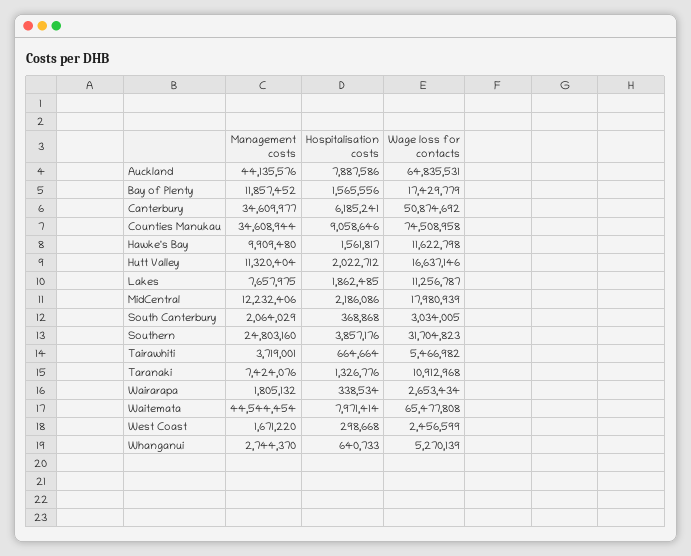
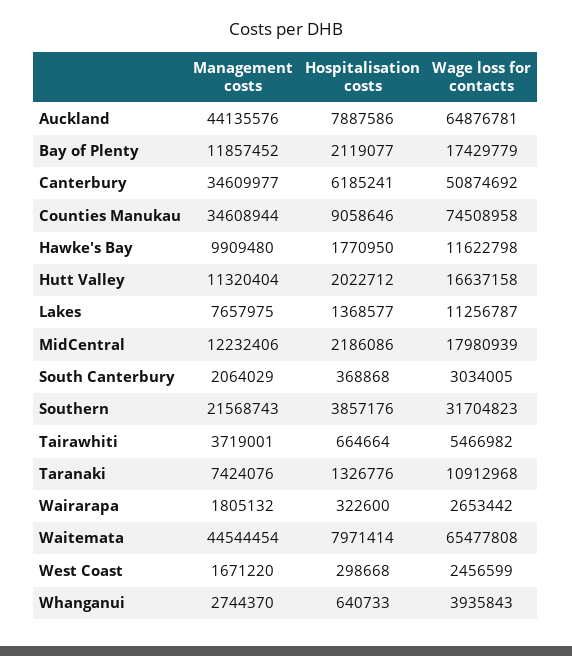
  {
    "Management costs": {
      "Auckland": 44135576,
      "Bay of Plenty": 11857452,
      "Canterbury": 34609977,
      "Counties Manukau": 34608944,
      "Hawke's Bay": 9909480,
      "Hutt Valley": 11320404,
      "Lakes": 7657975,
      "MidCentral": 12232406,
      "South Canterbury": 2064029,
-     "Southern": 24803160,
+     "Southern": 21568743,
      "Tairawhiti": 3719001,
      "Taranaki": 7424076,
      "Wairarapa": 1805132,
      "Waitemata": 44544454,
      "West Coast": 1671220,
      "Whanganui": 2744370
    },
    "Hospitalisation costs": {
      "Auckland": 7887586,
-     "Bay of Plenty": 1565556,
+     "Bay of Plenty": 2119077,
      "Canterbury": 6185241,
      "Counties Manukau": 9058646,
-     "Hawke's Bay": 1561817,
+     "Hawke's Bay": 1770950,
      "Hutt Valley": 2022712,
-     "Lakes": 1862485,
+     "Lakes": 1368577,
      "MidCentral": 2186086,
      "South Canterbury": 368868,
      "Southern": 3857176,
      "Tairawhiti": 664664,
      "Taranaki": 1326776,
-     "Wairarapa": 338534,
+     "Wairarapa": 322600,
      "Waitemata": 7971414,
      "West Coast": 298668,
      "Whanganui": 640733
    },
    "Wage loss for contacts": {
-     "Auckland": 64835531,
+     "Auckland": 64876781,
      "Bay of Plenty": 17429779,
      "Canterbury": 50874692,
      "Counties Manukau": 74508958,
      "Hawke's Bay": 11622798,
-     "Hutt Valley": 16637146,
+     "Hutt Valley": 16637158,
      "Lakes": 11256787,
      "MidCentral": 17980939,
      "South Canterbury": 3034005,
      "Southern": 31704823,
      "Tairawhiti": 5466982,
      "Taranaki": 10912968,
-     "Wairarapa": 2653434,
+     "Wairarapa": 2653442,
      "Waitemata": 65477808,
      "West Coast": 2456599,
-     "Whanganui": 5270139
+     "Whanganui": 3935843
    }
  }

